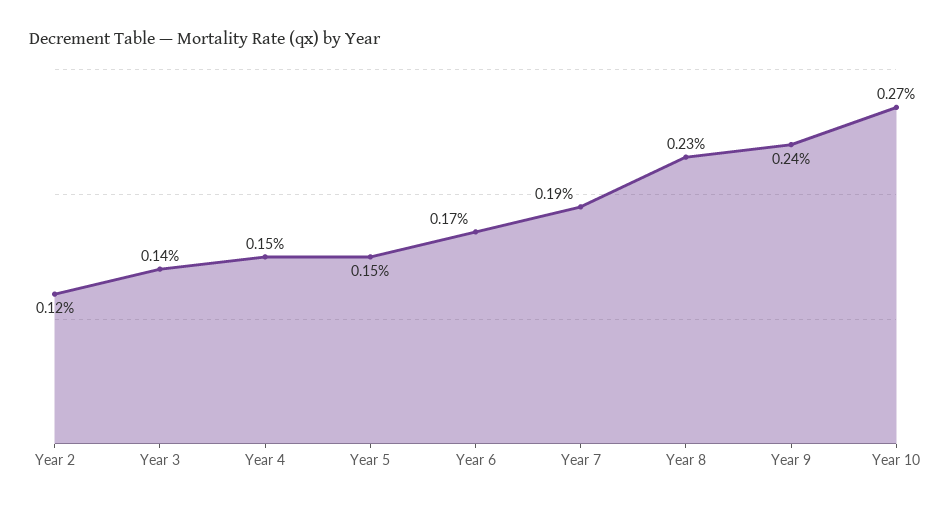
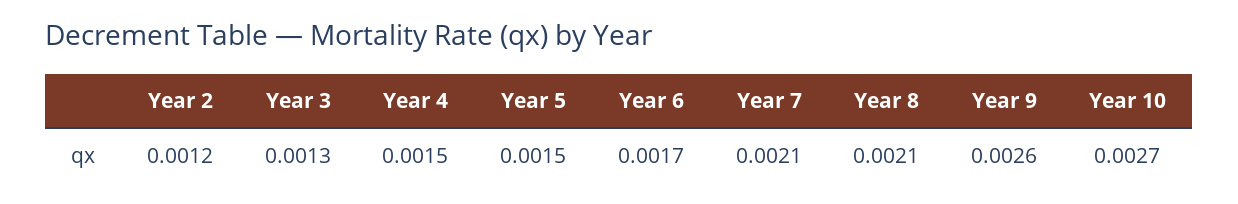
  {
    "Year 2": 0.0012,
-   "Year 3": 0.0014,
+   "Year 3": 0.0013,
    "Year 4": 0.0015,
    "Year 5": 0.0015,
    "Year 6": 0.0017,
-   "Year 7": 0.0019,
+   "Year 7": 0.0021,
-   "Year 8": 0.0023,
+   "Year 8": 0.0021,
-   "Year 9": 0.0024,
+   "Year 9": 0.0026,
    "Year 10": 0.0027
  }

